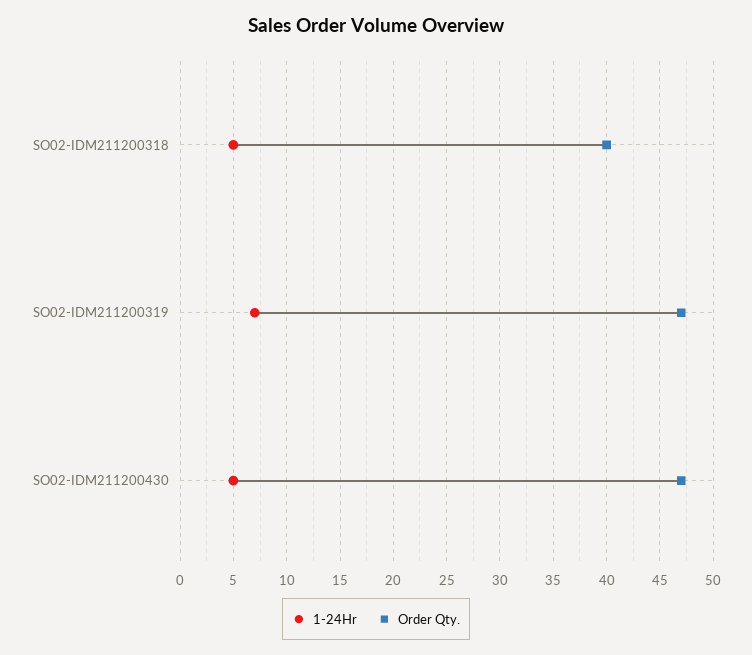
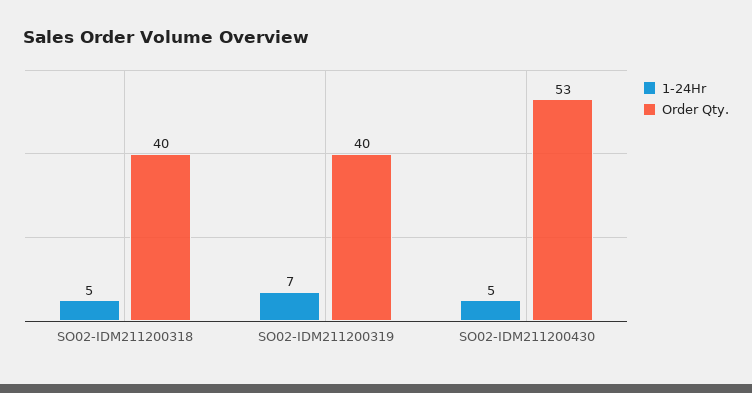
  {
    "1-24Hr": {
      "SO02-IDM211200318": 5,
      "SO02-IDM211200319": 7,
      "SO02-IDM211200430": 5
    },
    "Order Qty.": {
      "SO02-IDM211200318": 40,
-     "SO02-IDM211200319": 47,
+     "SO02-IDM211200319": 40,
-     "SO02-IDM211200430": 47
+     "SO02-IDM211200430": 53
    }
  }

